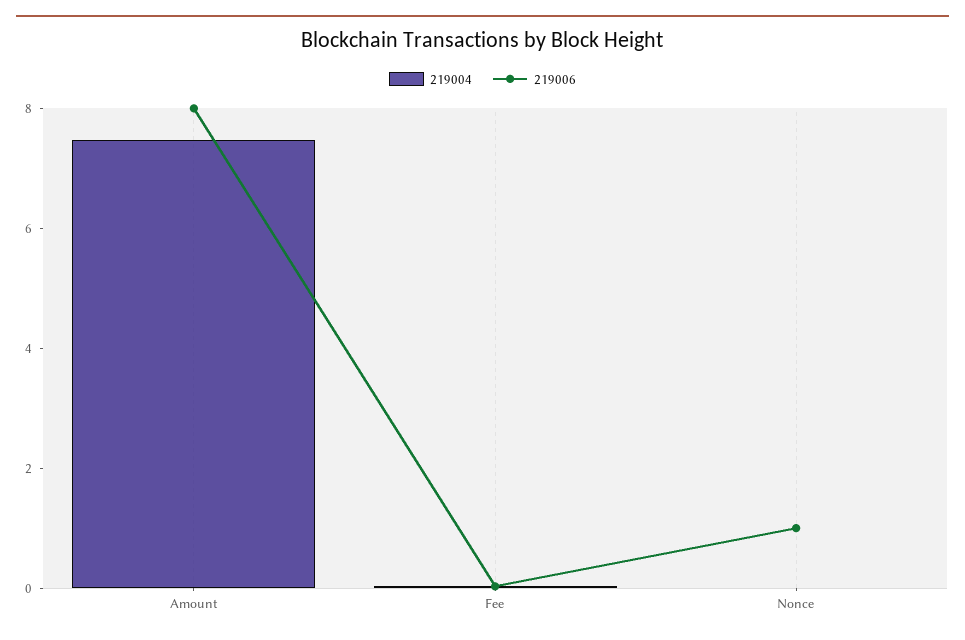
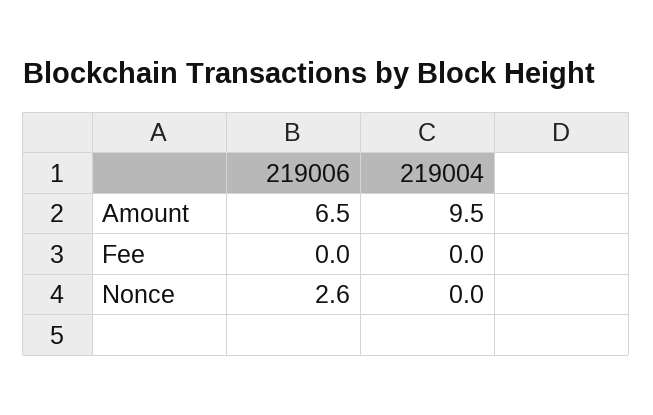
  {
    "219004": {
-     "Amount": 7.5,
+     "Amount": 9.5,
      "Fee": 0,
      "Nonce": 0
    },
    "219006": {
-     "Amount": 8,
+     "Amount": 6.5,
      "Fee": 0,
-     "Nonce": 1
+     "Nonce": 2.6
    }
  }

